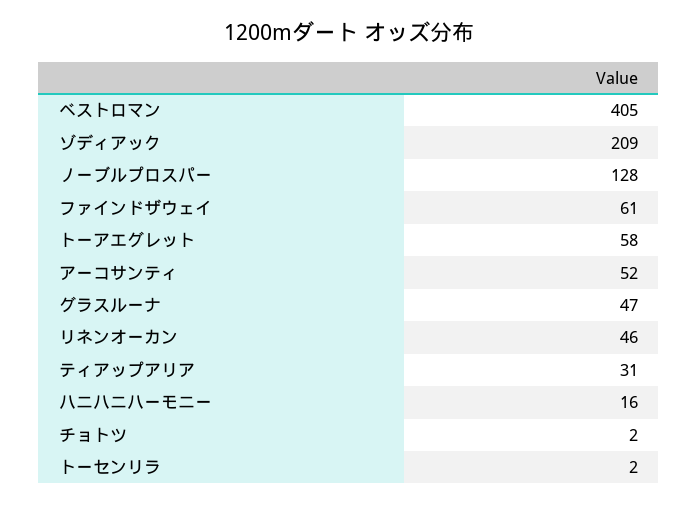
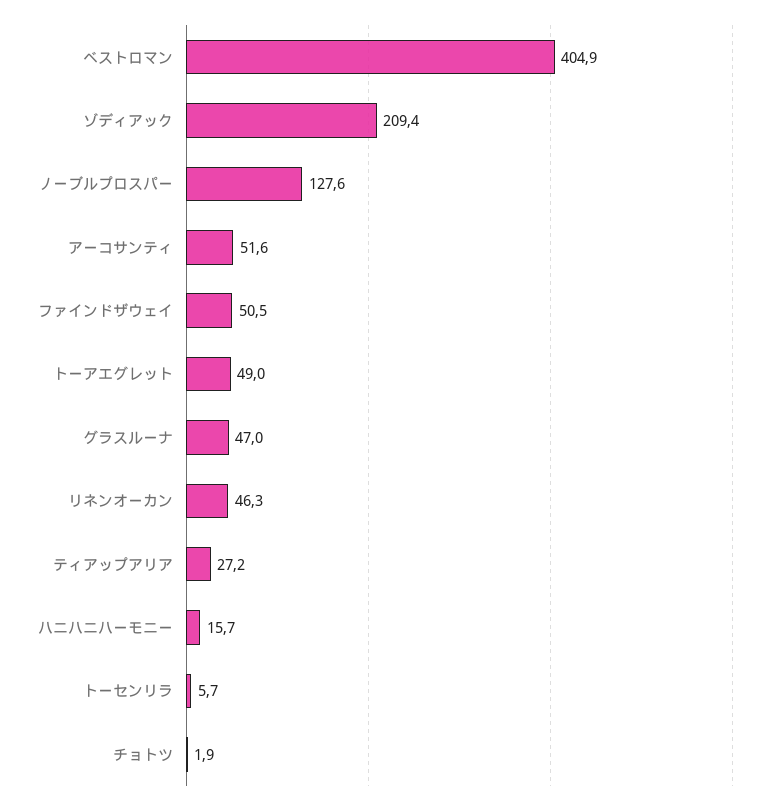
  {
    "ベストロマン": 404.9,
    "ゾディアック": 209.4,
    "ノーブルプロスパー": 127.6,
-   "ファインドザウェイ": 61,
+   "ファインドザウェイ": 50.5,
-   "トーアエグレット": 58,
+   "トーアエグレット": 49,
    "アーコサンティ": 51.6,
    "グラスルーナ": 47,
    "リネンオーカン": 46.3,
-   "ティアップアリア": 31,
+   "ティアップアリア": 27.2,
    "ハニハニハーモニー": 15.7,
    "チョトツ": 1.9,
-   "トーセンリラ": 2
+   "トーセンリラ": 5.7
  }

